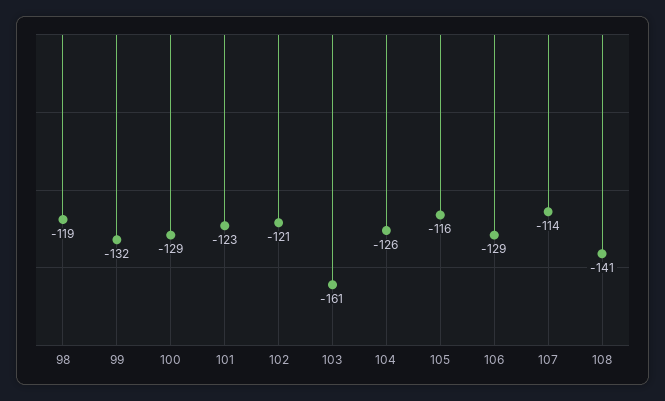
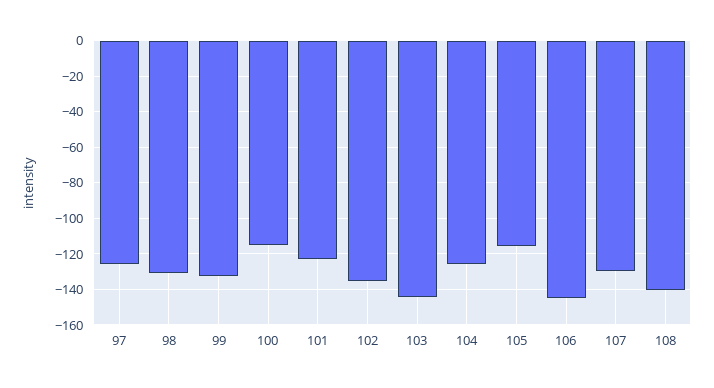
  {
-   "98": -119,
+   "98": -130,
    "99": -132,
-   "100": -129,
+   "100": -115,
    "101": -123,
-   "102": -121,
+   "102": -135,
-   "103": -161,
+   "103": -145,
    "104": -126,
    "105": -116,
-   "106": -129,
+   "106": -145,
-   "107": -114,
+   "107": -130,
-   "108": -141
+   "108": -141,
+   "97": -125
  }

